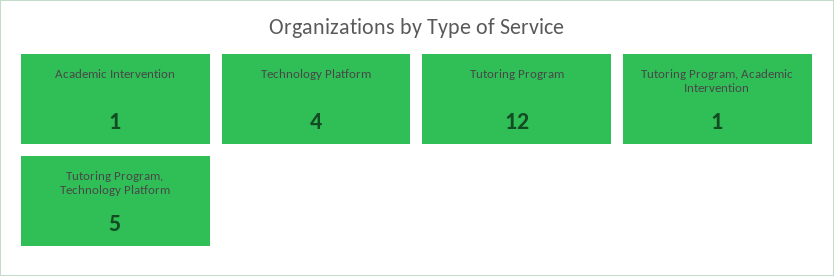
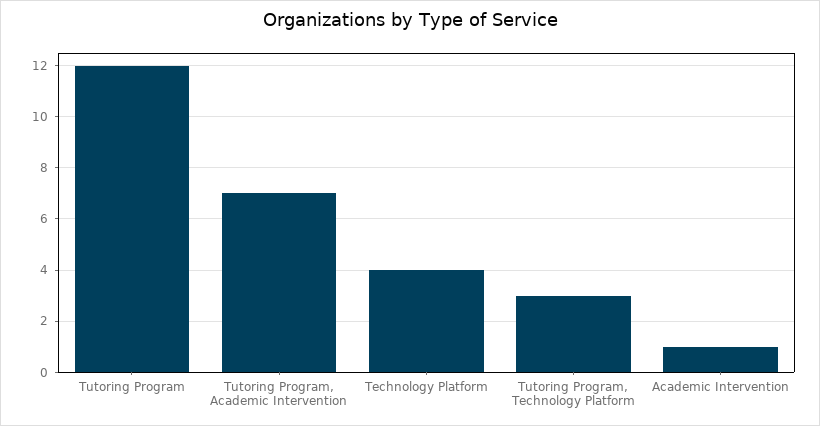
  {
    "Academic Intervention": 1,
    "Technology Platform": 4,
    "Tutoring Program": 12,
-   "Tutoring Program, Academic Intervention": 1,
+   "Tutoring Program, Academic Intervention": 7,
-   "Tutoring Program, Technology Platform": 5
+   "Tutoring Program, Technology Platform": 3
  }

